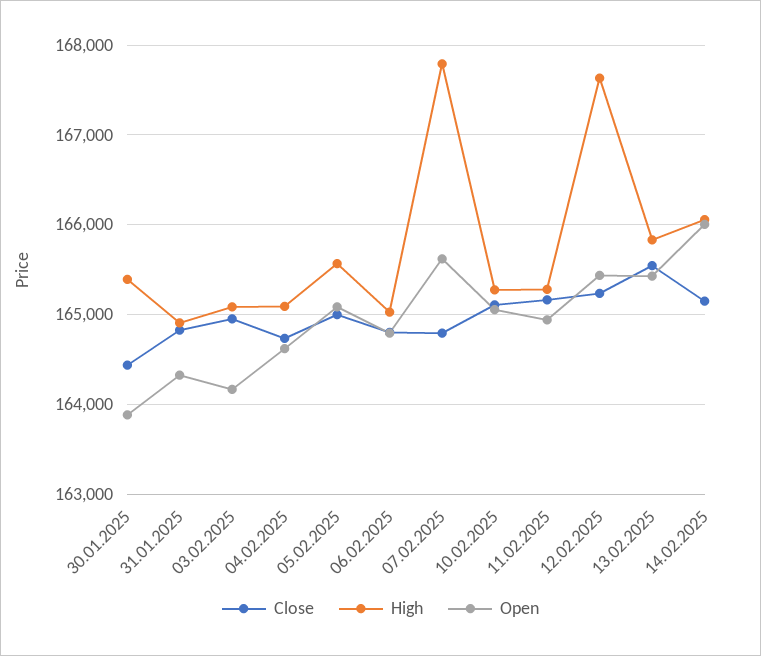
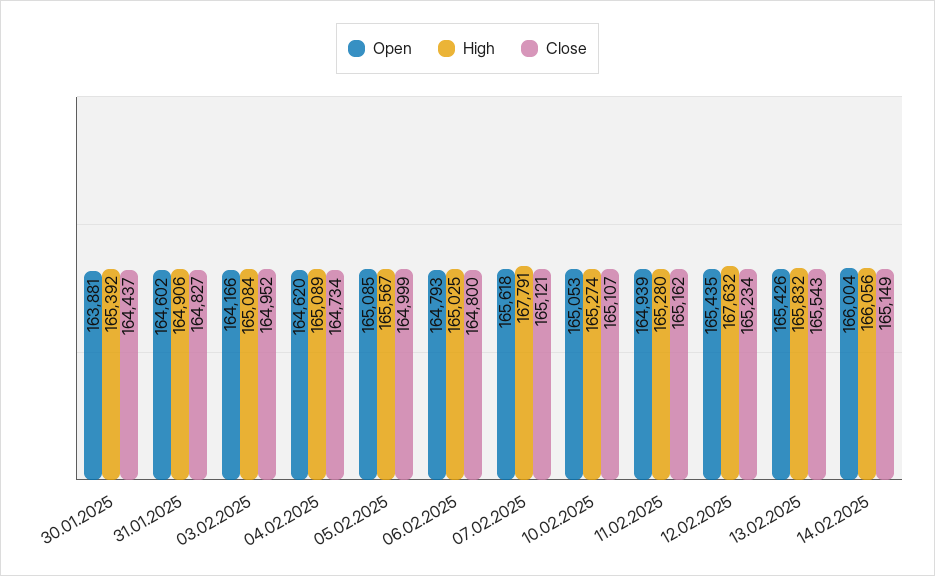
  {
    "Close": {
      "30.01.2025": 164437,
      "31.01.2025": 164827,
      "03.02.2025": 164952,
      "04.02.2025": 164734,
      "05.02.2025": 164999,
      "06.02.2025": 164800,
-     "07.02.2025": 164800,
+     "07.02.2025": 165121,
      "10.02.2025": 165107,
      "11.02.2025": 165162,
      "12.02.2025": 165234,
      "13.02.2025": 165543,
      "14.02.2025": 165149
    },
    "High": {
      "30.01.2025": 165392,
      "31.01.2025": 164906,
      "03.02.2025": 165084,
      "04.02.2025": 165089,
      "05.02.2025": 165567,
      "06.02.2025": 165025,
      "07.02.2025": 167791,
      "10.02.2025": 165274,
      "11.02.2025": 165280,
      "12.02.2025": 167632,
      "13.02.2025": 165832,
      "14.02.2025": 166056
    },
    "Open": {
      "30.01.2025": 163881,
-     "31.01.2025": 164300,
+     "31.01.2025": 164602,
      "03.02.2025": 164166,
      "04.02.2025": 164620,
      "05.02.2025": 165085,
      "06.02.2025": 164793,
      "07.02.2025": 165618,
      "10.02.2025": 165053,
      "11.02.2025": 164939,
      "12.02.2025": 165435,
      "13.02.2025": 165426,
      "14.02.2025": 166004
    }
  }

